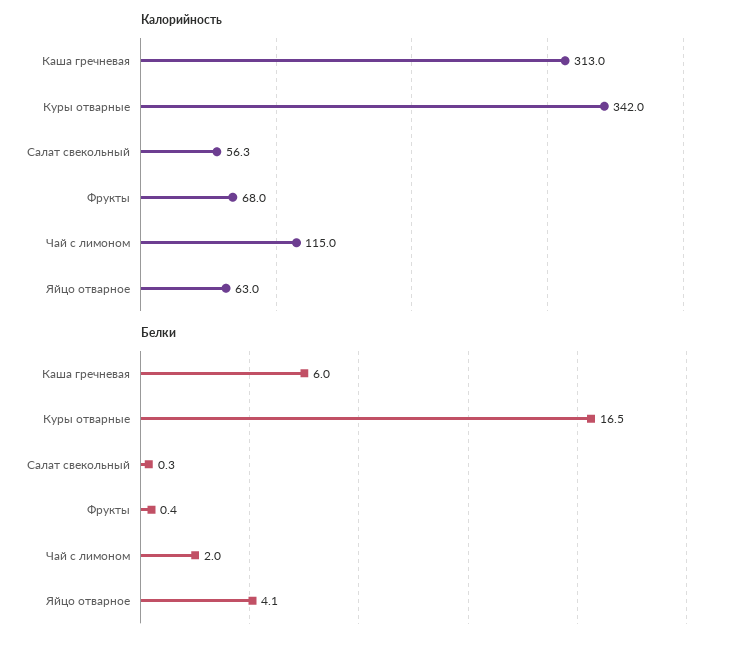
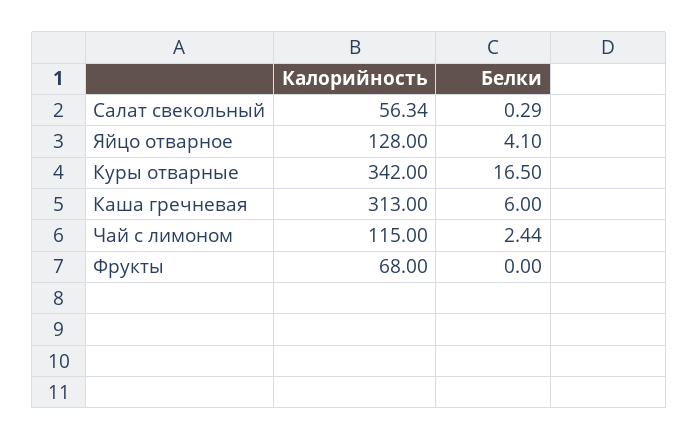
  {
    "Калорийность": {
      "Каша гречневая": 313,
      "Куры отварные": 342,
      "Салат свекольный": 56.34,
      "Фрукты": 68,
      "Чай с лимоном": 115,
-     "Яйцо отварное": 63
+     "Яйцо отварное": 128
    },
    "Белки": {
      "Каша гречневая": 6,
      "Куры отварные": 16.5,
      "Салат свекольный": 0.29,
-     "Фрукты": 0.4,
+     "Фрукты": 0,
-     "Чай с лимоном": 2,
+     "Чай с лимоном": 2.44,
      "Яйцо отварное": 4.1
    }
  }

